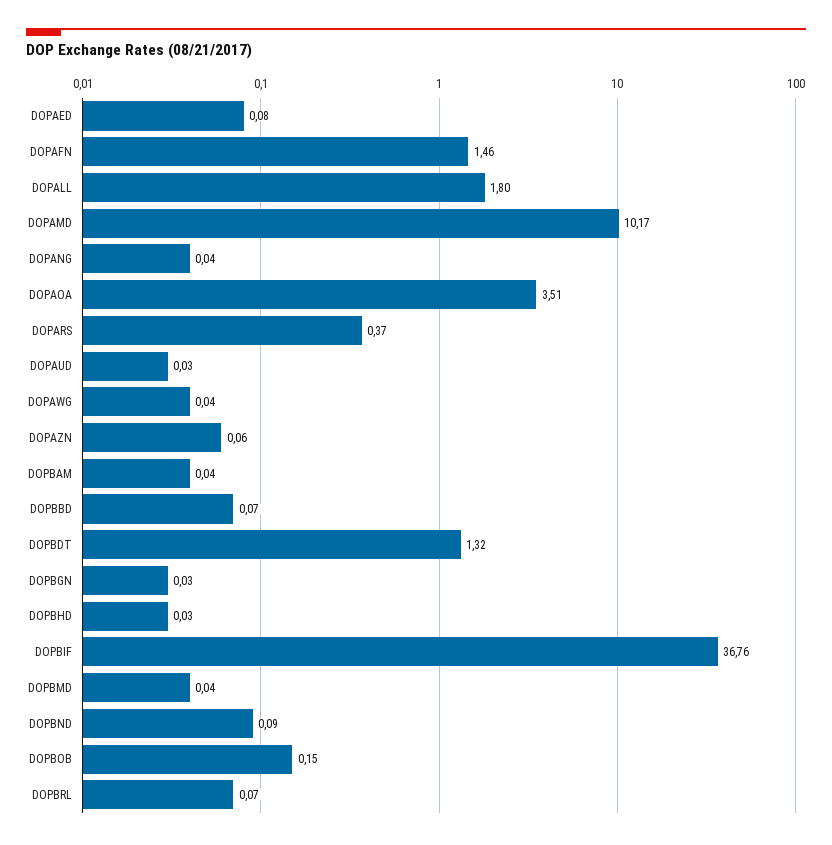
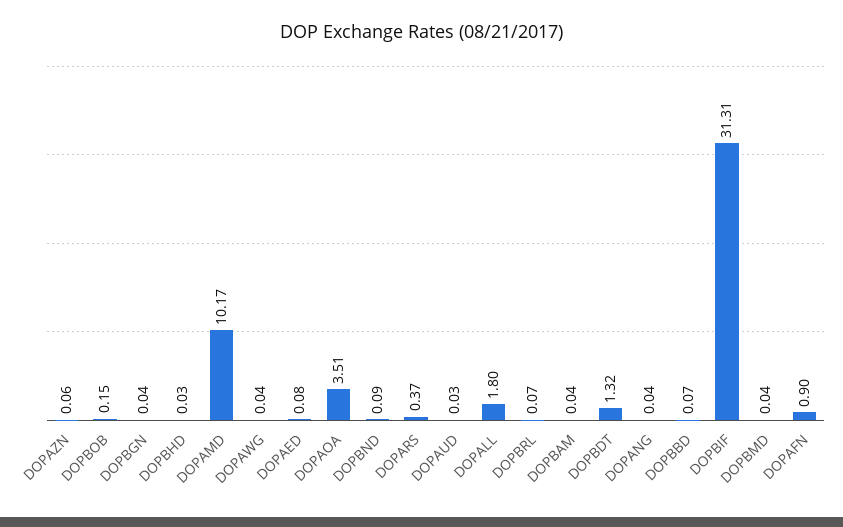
  {
    "DOPAED": 0.08,
-   "DOPAFN": 1.46,
+   "DOPAFN": 0.9,
    "DOPALL": 1.8,
    "DOPAMD": 10.17,
    "DOPANG": 0.04,
    "DOPAOA": 3.51,
    "DOPARS": 0.37,
    "DOPAUD": 0.03,
    "DOPAWG": 0.04,
    "DOPAZN": 0.06,
    "DOPBAM": 0.04,
    "DOPBBD": 0.07,
    "DOPBDT": 1.32,
-   "DOPBGN": 0.03,
+   "DOPBGN": 0.04,
    "DOPBHD": 0.03,
-   "DOPBIF": 36.76,
+   "DOPBIF": 31.31,
    "DOPBMD": 0.04,
    "DOPBND": 0.09,
    "DOPBOB": 0.15,
    "DOPBRL": 0.07
  }

